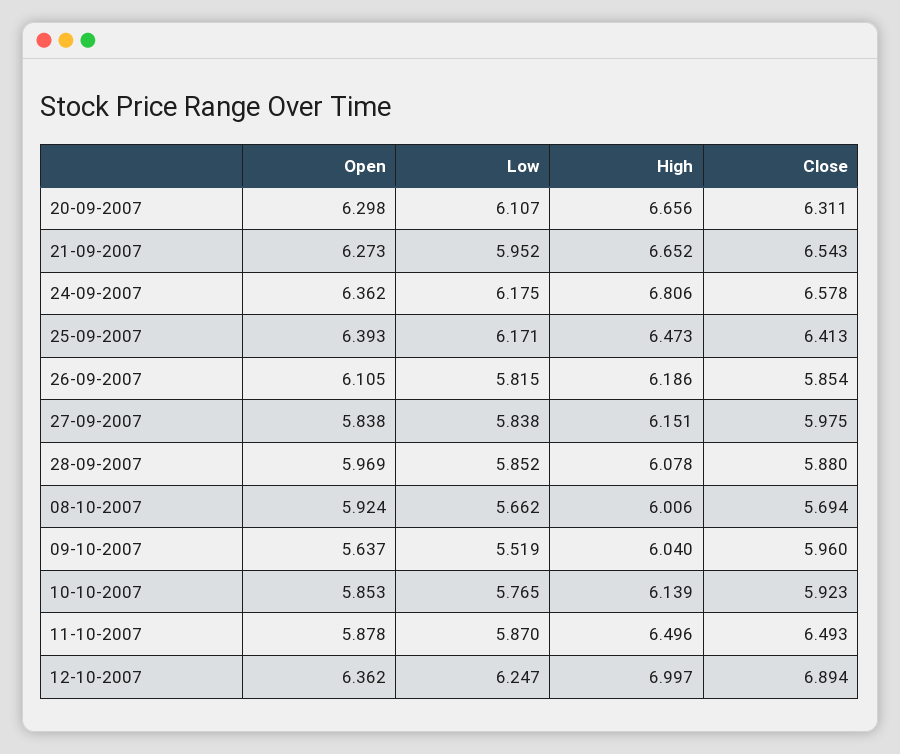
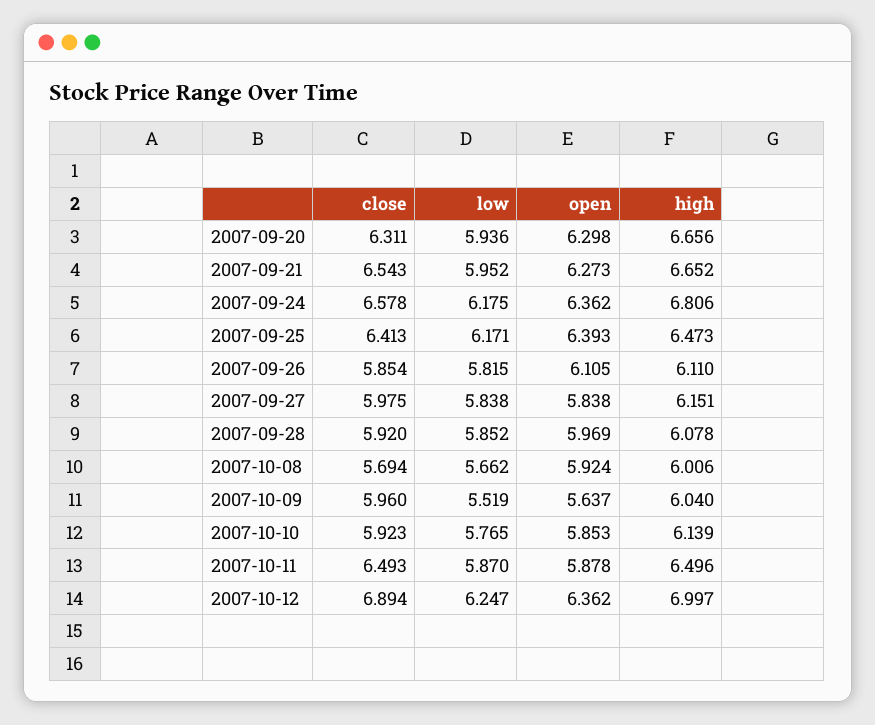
  {
    "Open": {
      "20-09-2007": 6.298,
      "21-09-2007": 6.273,
      "24-09-2007": 6.362,
      "25-09-2007": 6.393,
      "26-09-2007": 6.105,
      "27-09-2007": 5.838,
      "28-09-2007": 5.969,
      "08-10-2007": 5.924,
      "09-10-2007": 5.637,
      "10-10-2007": 5.853,
      "11-10-2007": 5.878,
      "12-10-2007": 6.362
    },
    "Low": {
-     "20-09-2007": 6.107,
+     "20-09-2007": 5.936,
      "21-09-2007": 5.952,
      "24-09-2007": 6.175,
      "25-09-2007": 6.171,
      "26-09-2007": 5.815,
      "27-09-2007": 5.838,
      "28-09-2007": 5.852,
      "08-10-2007": 5.662,
      "09-10-2007": 5.519,
      "10-10-2007": 5.765,
      "11-10-2007": 5.87,
      "12-10-2007": 6.247
    },
    "High": {
      "20-09-2007": 6.656,
      "21-09-2007": 6.652,
      "24-09-2007": 6.806,
      "25-09-2007": 6.473,
-     "26-09-2007": 6.186,
+     "26-09-2007": 6.11,
      "27-09-2007": 6.151,
      "28-09-2007": 6.078,
      "08-10-2007": 6.006,
      "09-10-2007": 6.04,
      "10-10-2007": 6.139,
      "11-10-2007": 6.496,
      "12-10-2007": 6.997
    },
    "Close": {
      "20-09-2007": 6.311,
      "21-09-2007": 6.543,
      "24-09-2007": 6.578,
      "25-09-2007": 6.413,
      "26-09-2007": 5.854,
      "27-09-2007": 5.975,
-     "28-09-2007": 5.88,
+     "28-09-2007": 5.92,
      "08-10-2007": 5.694,
      "09-10-2007": 5.96,
      "10-10-2007": 5.923,
      "11-10-2007": 6.493,
      "12-10-2007": 6.894
    }
  }

